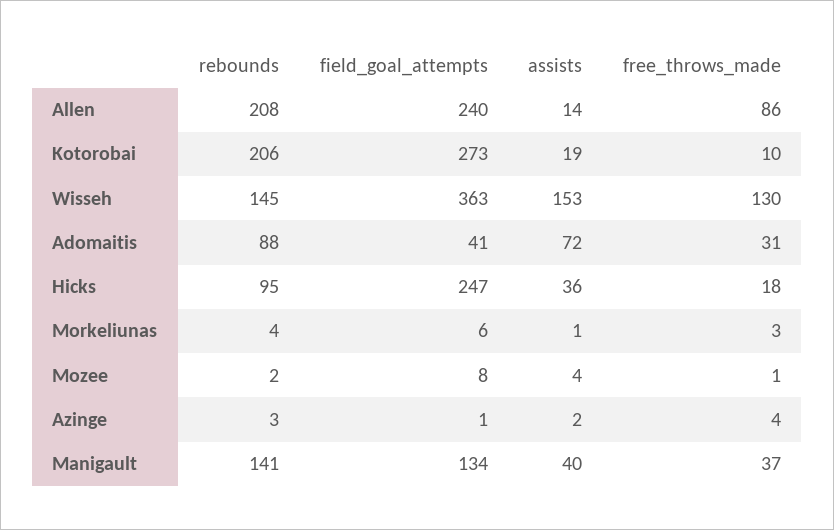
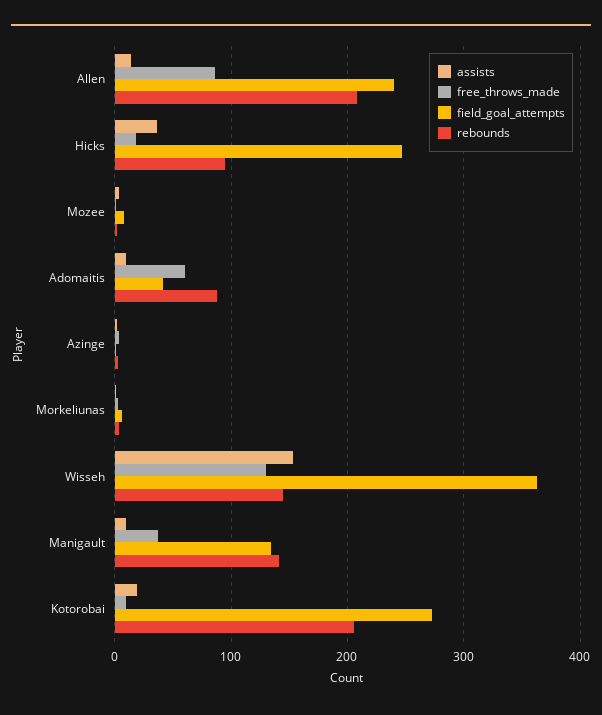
  {
    "rebounds": {
      "Allen": 208,
      "Kotorobai": 206,
      "Wisseh": 145,
      "Adomaitis": 88,
      "Hicks": 95,
      "Morkeliunas": 4,
      "Mozee": 2,
      "Azinge": 3,
      "Manigault": 141
    },
    "field_goal_attempts": {
      "Allen": 240,
      "Kotorobai": 273,
      "Wisseh": 363,
      "Adomaitis": 41,
      "Hicks": 247,
      "Morkeliunas": 6,
      "Mozee": 8,
      "Azinge": 1,
      "Manigault": 134
    },
    "assists": {
      "Allen": 14,
      "Kotorobai": 19,
      "Wisseh": 153,
-     "Adomaitis": 72,
+     "Adomaitis": 10,
      "Hicks": 36,
      "Morkeliunas": 1,
      "Mozee": 4,
      "Azinge": 2,
-     "Manigault": 40
+     "Manigault": 10
    },
    "free_throws_made": {
      "Allen": 86,
      "Kotorobai": 10,
      "Wisseh": 130,
-     "Adomaitis": 31,
+     "Adomaitis": 60,
      "Hicks": 18,
      "Morkeliunas": 3,
      "Mozee": 1,
      "Azinge": 4,
      "Manigault": 37
    }
  }

